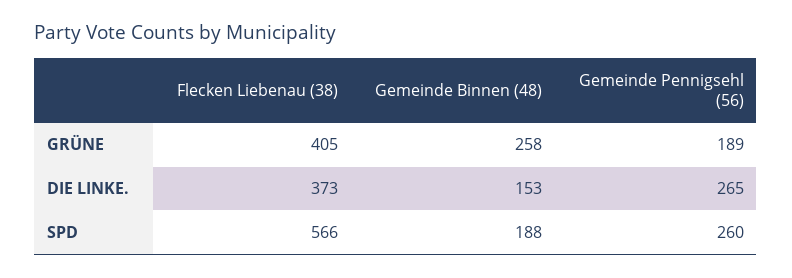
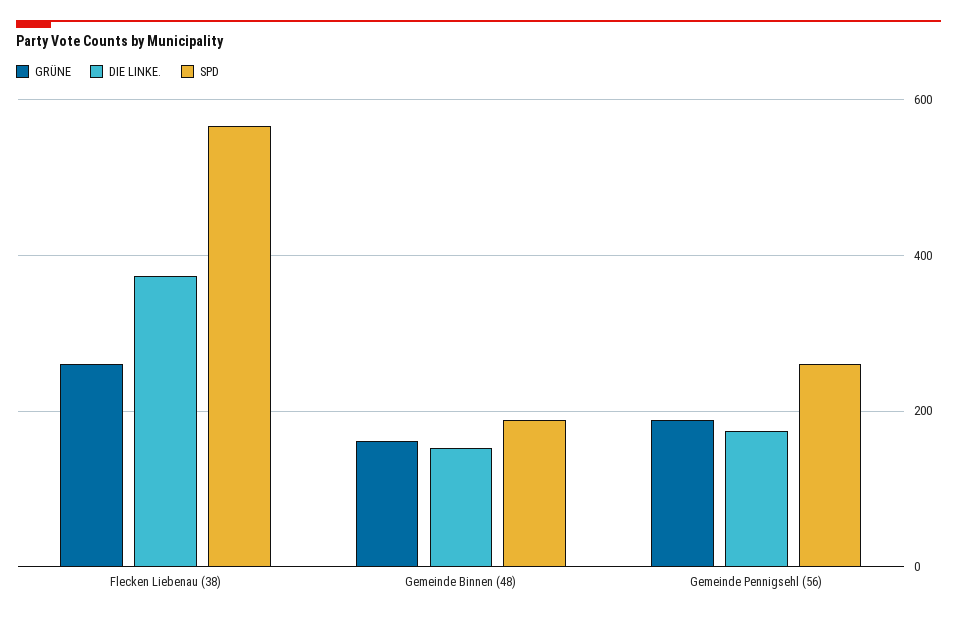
  {
    "GRÜNE": {
-     "Flecken Liebenau (38)": 405,
+     "Flecken Liebenau (38)": 260,
-     "Gemeinde Binnen (48)": 258,
+     "Gemeinde Binnen (48)": 160,
      "Gemeinde Pennigsehl (56)": 189
    },
    "DIE LINKE.": {
      "Flecken Liebenau (38)": 373,
      "Gemeinde Binnen (48)": 153,
-     "Gemeinde Pennigsehl (56)": 265
+     "Gemeinde Pennigsehl (56)": 180
    },
    "SPD": {
      "Flecken Liebenau (38)": 566,
      "Gemeinde Binnen (48)": 188,
      "Gemeinde Pennigsehl (56)": 260
    }
  }

